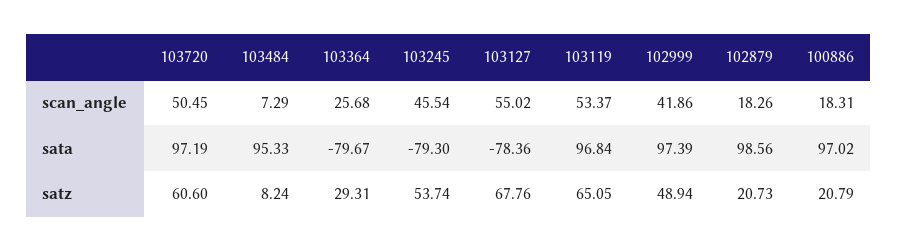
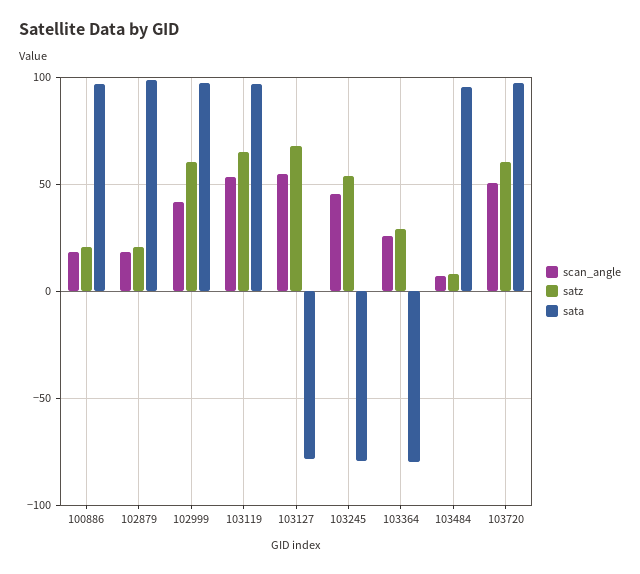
  {
    "scan_angle": {
      "103720": 50.45,
      "103484": 7.29,
      "103364": 25.68,
      "103245": 45.54,
      "103127": 55.02,
      "103119": 53.37,
      "102999": 41.86,
      "102879": 18.26,
      "100886": 18.31
    },
    "sata": {
      "103720": 97.19,
      "103484": 95.33,
      "103364": -79.67,
      "103245": -79.3,
      "103127": -78.36,
      "103119": 96.84,
      "102999": 97.39,
      "102879": 98.56,
      "100886": 97.02
    },
    "satz": {
      "103720": 60.6,
      "103484": 8.24,
      "103364": 29.31,
      "103245": 53.74,
      "103127": 67.76,
      "103119": 65.05,
-     "102999": 48.94,
+     "102999": 60,
      "102879": 20.73,
      "100886": 20.79
    }
  }

